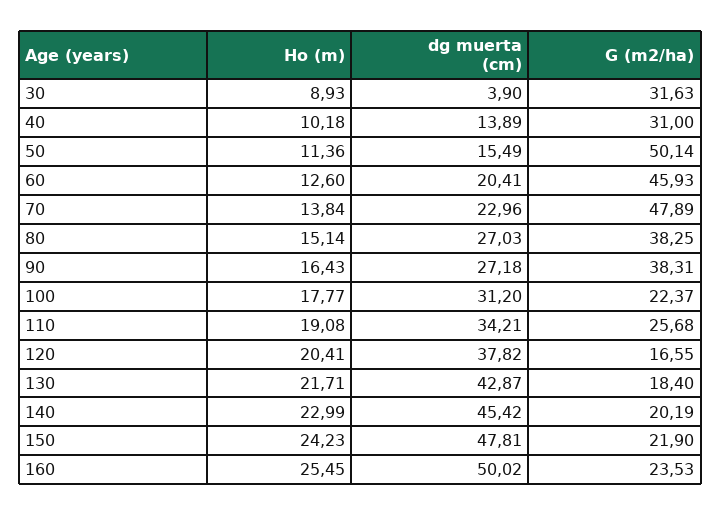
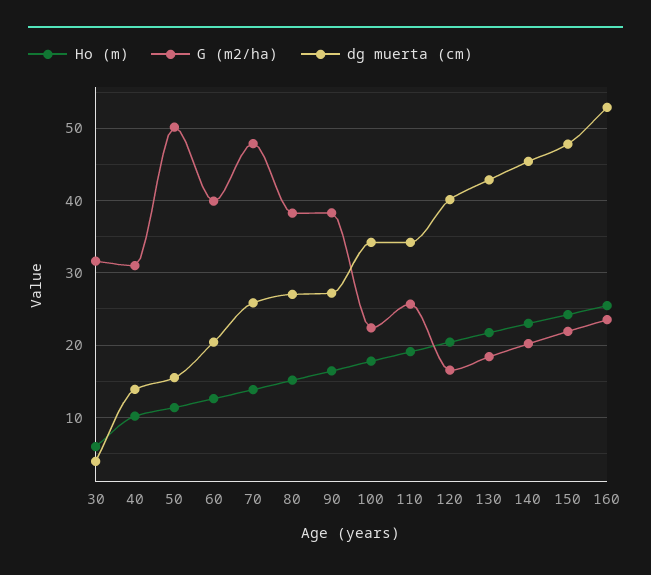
  {
    "Ho (m)": {
-     "30": 8.93,
+     "30": 6,
      "40": 10.18,
      "50": 11.36,
      "60": 12.6,
      "70": 13.84,
      "80": 15.14,
      "90": 16.43,
      "100": 17.77,
      "110": 19.08,
      "120": 20.41,
      "130": 21.71,
      "140": 22.99,
      "150": 24.23,
      "160": 25.45
    },
    "dg muerta (cm)": {
      "30": 3.9,
      "40": 13.89,
      "50": 15.49,
      "60": 20.41,
-     "70": 22.96,
+     "70": 26,
      "80": 27.03,
      "90": 27.18,
-     "100": 31.2,
+     "100": 34,
      "110": 34.21,
-     "120": 37.82,
+     "120": 40,
      "130": 42.87,
      "140": 45.42,
      "150": 47.81,
-     "160": 50.02
+     "160": 53
    },
    "G (m2/ha)": {
      "30": 31.63,
      "40": 31,
      "50": 50.14,
-     "60": 45.93,
+     "60": 40,
      "70": 47.89,
      "80": 38.25,
      "90": 38.31,
      "100": 22.37,
      "110": 25.68,
      "120": 16.55,
      "130": 18.4,
      "140": 20.19,
      "150": 21.9,
      "160": 23.53
    }
  }

